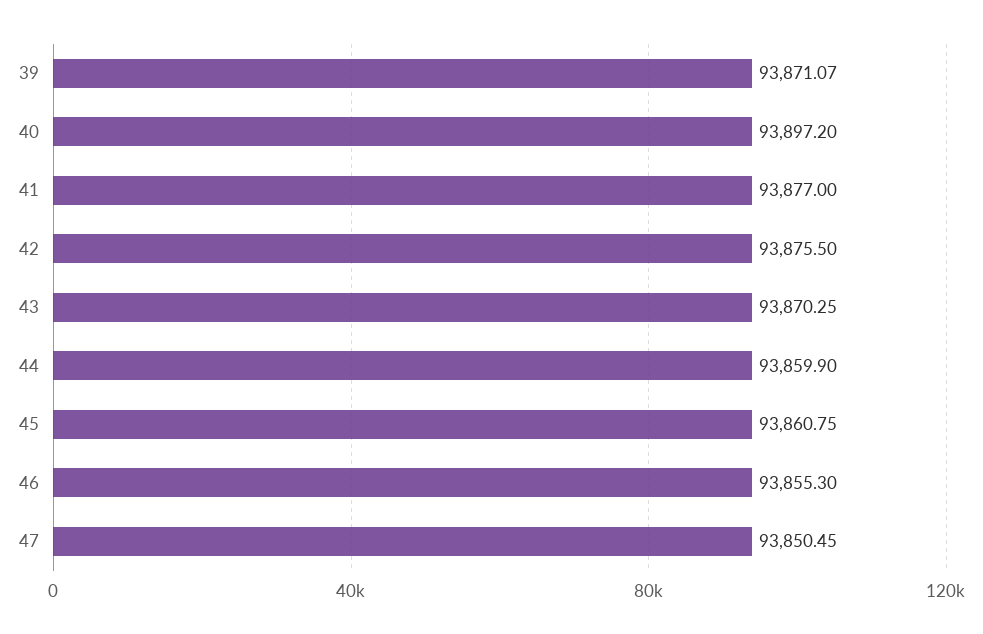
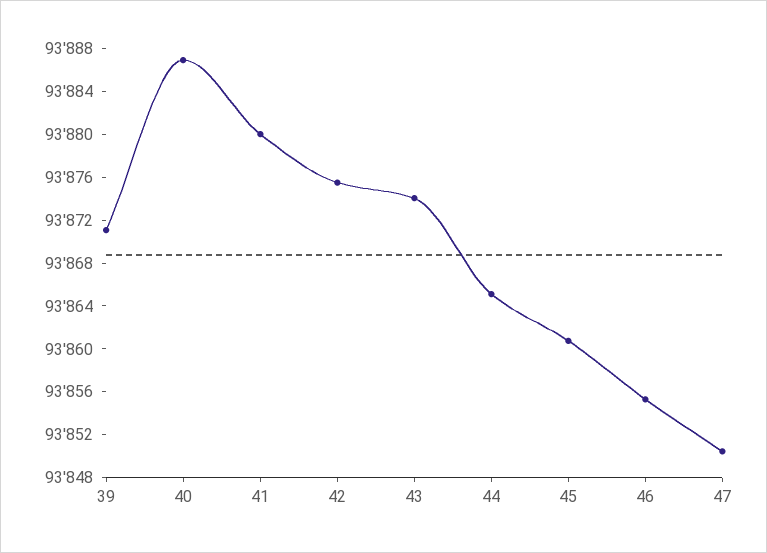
  {
    "39": 93871.07,
-   "40": 93897.2,
+   "40": 93887,
-   "41": 93877,
+   "41": 93880,
    "42": 93875.5,
-   "43": 93870.25,
+   "43": 93874,
-   "44": 93859.9,
+   "44": 93865,
    "45": 93860.75,
    "46": 93855.3,
    "47": 93850.45
  }

